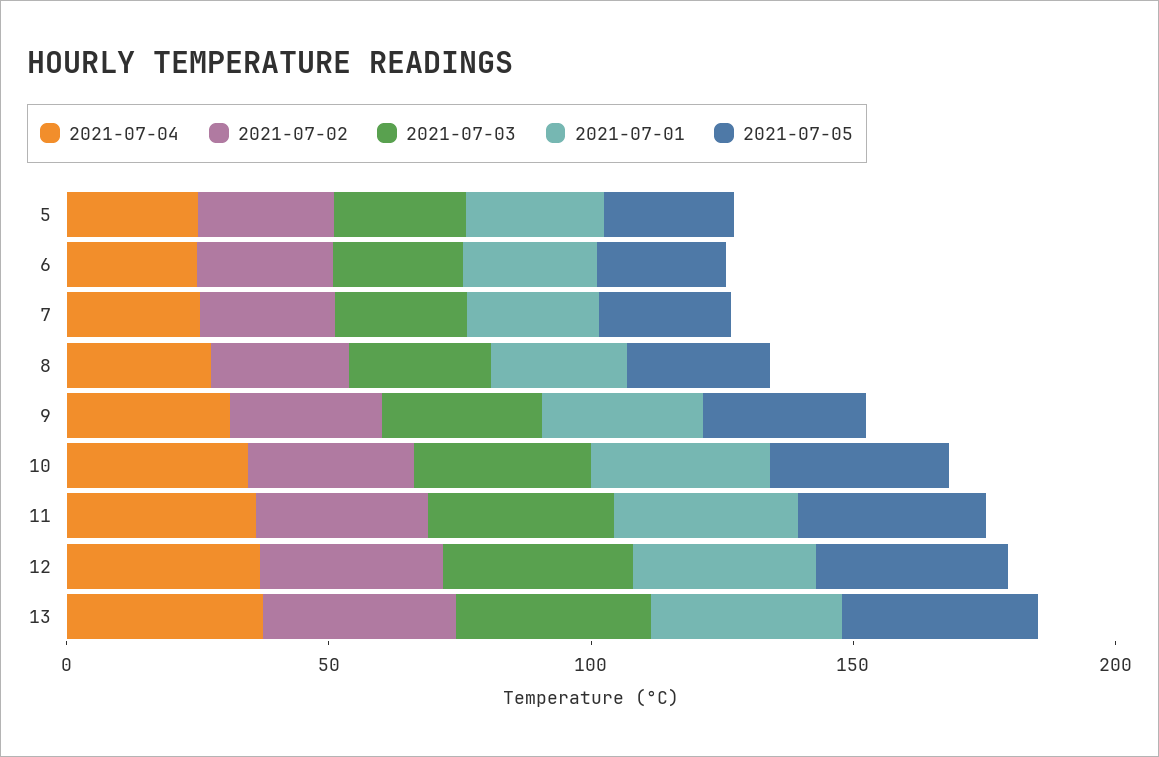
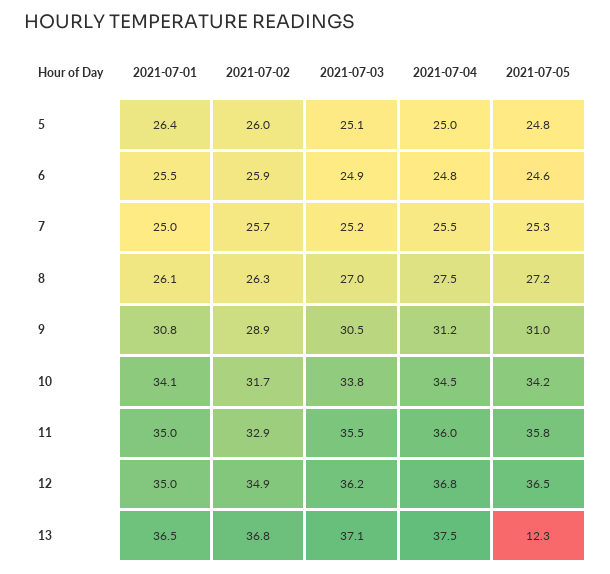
  {
    "2021-07-04": {
      "5": 25,
      "6": 24.8,
      "7": 25.5,
      "8": 27.5,
      "9": 31.2,
      "10": 34.5,
      "11": 36,
      "12": 36.8,
      "13": 37.5
    },
    "2021-07-02": {
      "5": 26,
      "6": 25.9,
      "7": 25.7,
      "8": 26.3,
      "9": 28.9,
      "10": 31.7,
      "11": 32.9,
      "12": 34.9,
      "13": 36.8
    },
    "2021-07-03": {
      "5": 25.1,
      "6": 24.9,
      "7": 25.2,
      "8": 27,
      "9": 30.5,
      "10": 33.8,
      "11": 35.5,
      "12": 36.2,
      "13": 37.1
    },
    "2021-07-01": {
      "5": 26.4,
      "6": 25.5,
      "7": 25,
      "8": 26.1,
      "9": 30.8,
      "10": 34.1,
      "11": 35,
      "12": 35,
      "13": 36.5
    },
    "2021-07-05": {
      "5": 24.8,
      "6": 24.6,
      "7": 25.3,
      "8": 27.2,
      "9": 31,
      "10": 34.2,
      "11": 35.8,
      "12": 36.5,
-     "13": 40
+     "13": 12.3
    }
  }

